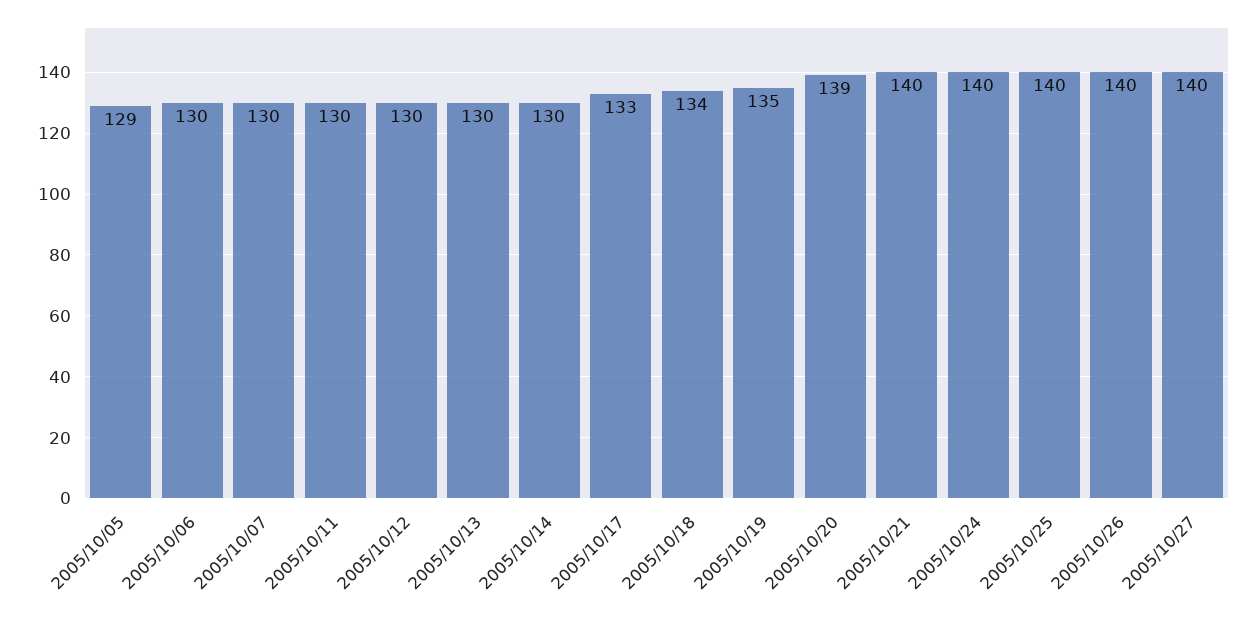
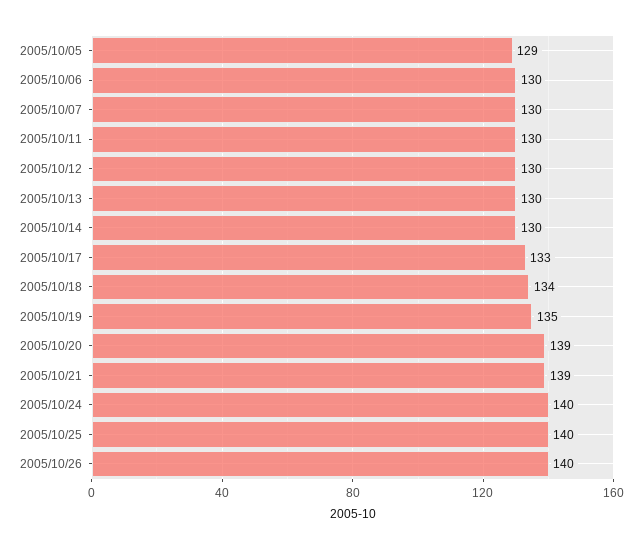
  {
    "2005/10/05": 129,
    "2005/10/06": 130,
    "2005/10/07": 130,
    "2005/10/11": 130,
    "2005/10/12": 130,
    "2005/10/13": 130,
    "2005/10/14": 130,
    "2005/10/17": 133,
    "2005/10/18": 134,
    "2005/10/19": 135,
    "2005/10/20": 139,
-   "2005/10/21": 140,
+   "2005/10/21": 139,
    "2005/10/24": 140,
    "2005/10/25": 140,
-   "2005/10/26": 140,
+   "2005/10/26": 140
-   "2005/10/27": 140
  }

